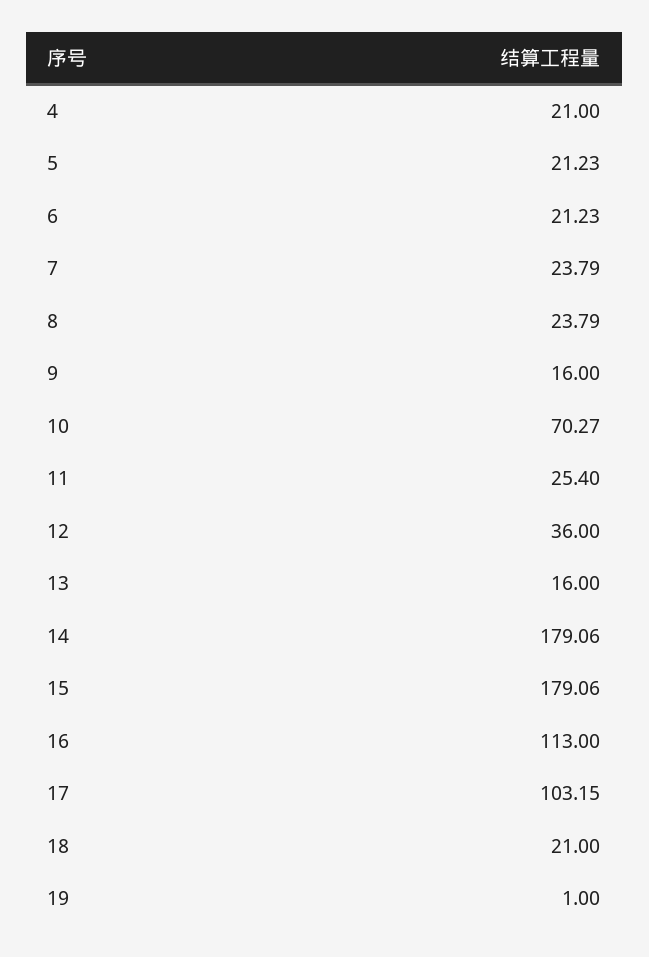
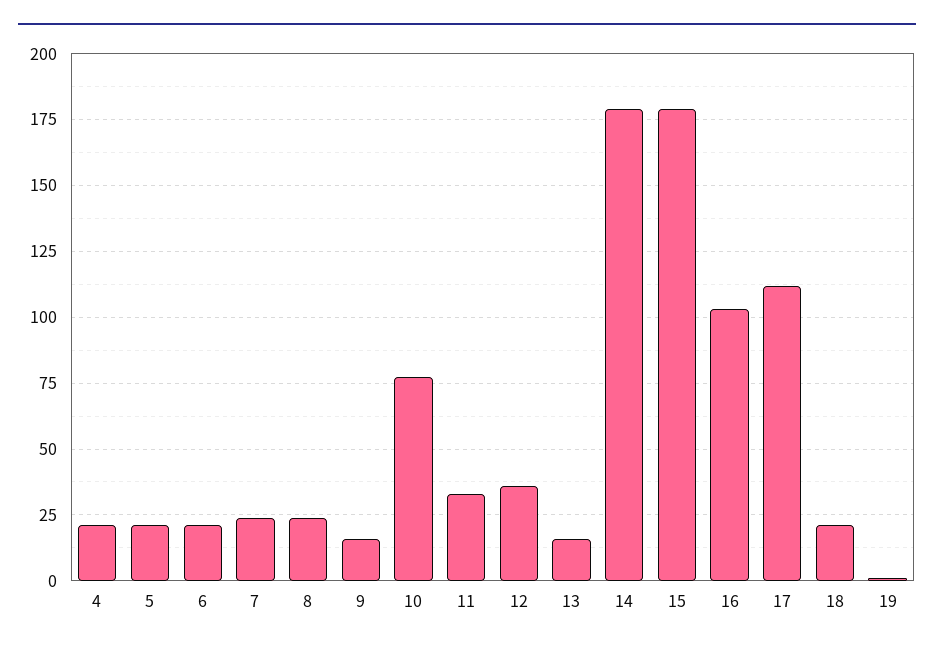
  {
    "4": 21,
    "5": 21.23,
    "6": 21.23,
    "7": 23.79,
    "8": 23.79,
    "9": 16,
-   "10": 70.27,
+   "10": 77.5,
-   "11": 25.4,
+   "11": 32.5,
    "12": 36,
    "13": 16,
    "14": 179.06,
    "15": 179.06,
-   "16": 113,
+   "16": 102.5,
-   "17": 103.15,
+   "17": 112.5,
    "18": 21,
    "19": 1
  }

